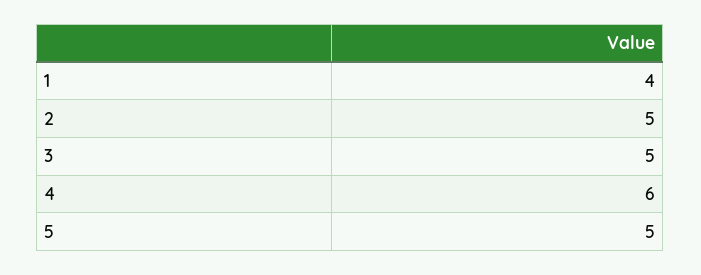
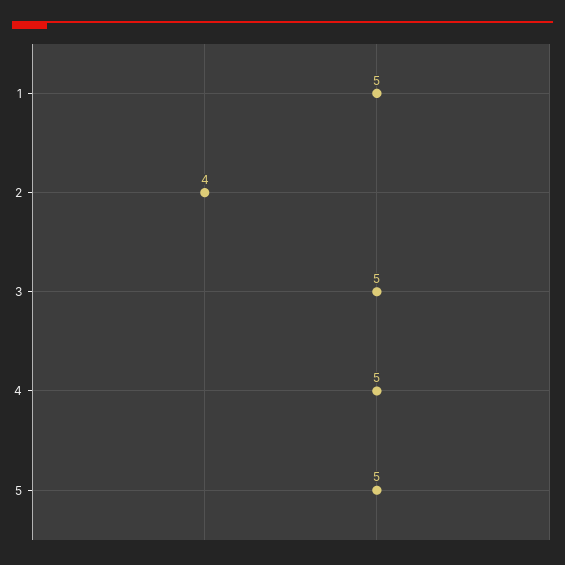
  {
-   "1": 4,
+   "1": 5,
-   "2": 5,
+   "2": 4,
    "3": 5,
-   "4": 6,
+   "4": 5,
    "5": 5
  }

